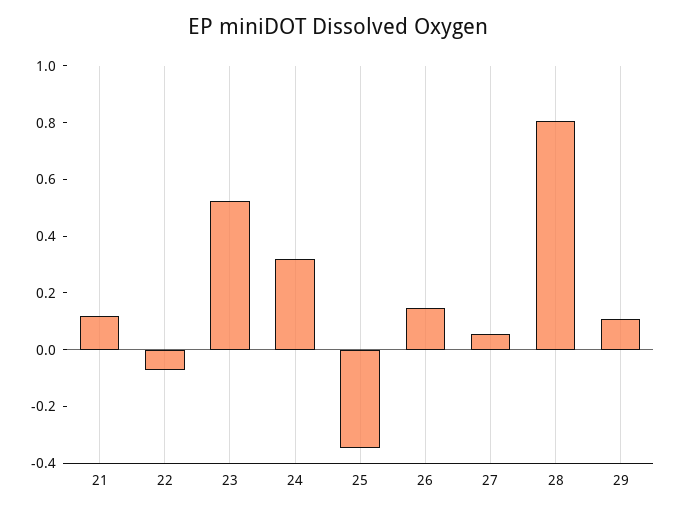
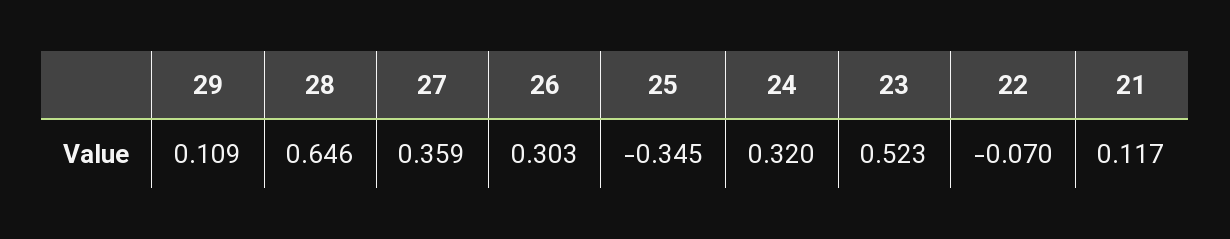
  {
    "21": 0.117,
    "22": -0.07,
    "23": 0.523,
    "24": 0.32,
    "25": -0.345,
-   "26": 0.15,
+   "26": 0.303,
-   "27": 0.05,
+   "27": 0.359,
-   "28": 0.8,
+   "28": 0.646,
    "29": 0.109
  }

